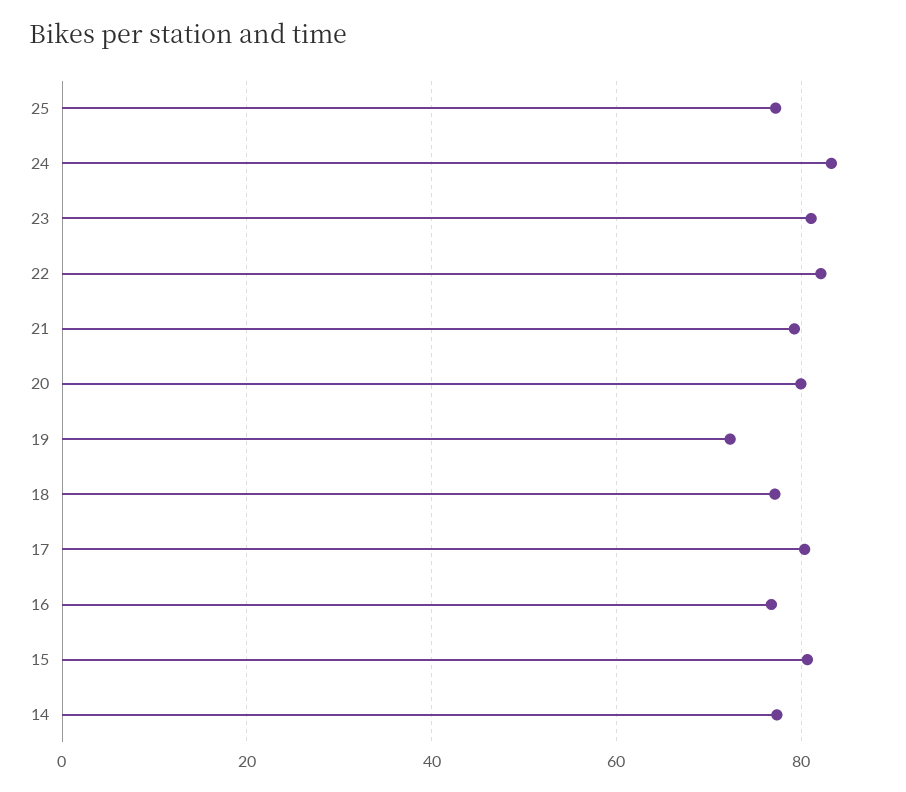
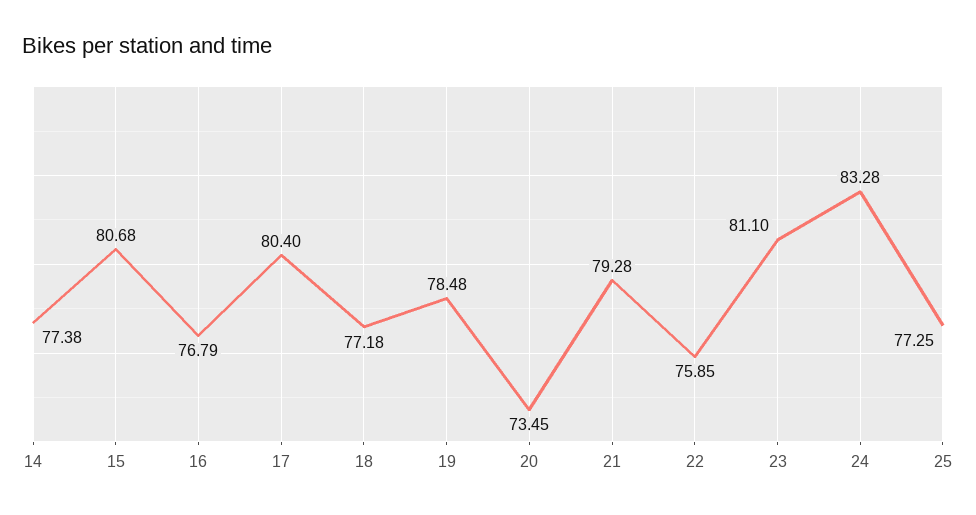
  {
    "25": 77.25,
    "24": 83.28,
    "23": 81.1,
-   "22": 82,
+   "22": 75.85,
    "21": 79.28,
-   "20": 80,
+   "20": 73.45,
-   "19": 72,
+   "19": 78.48,
    "18": 77.18,
    "17": 80.4,
    "16": 76.79,
    "15": 80.68,
    "14": 77.38
  }

